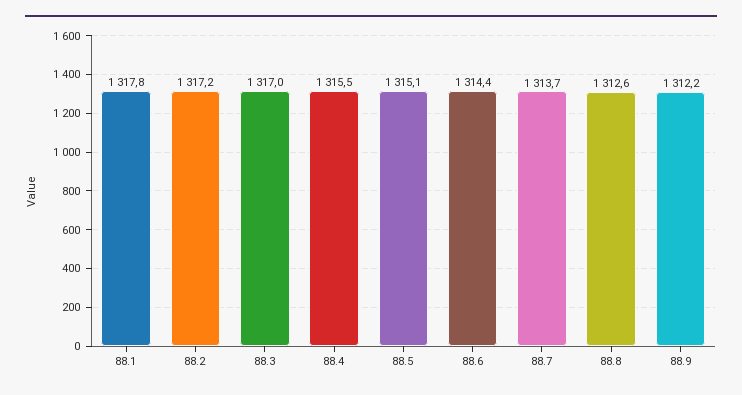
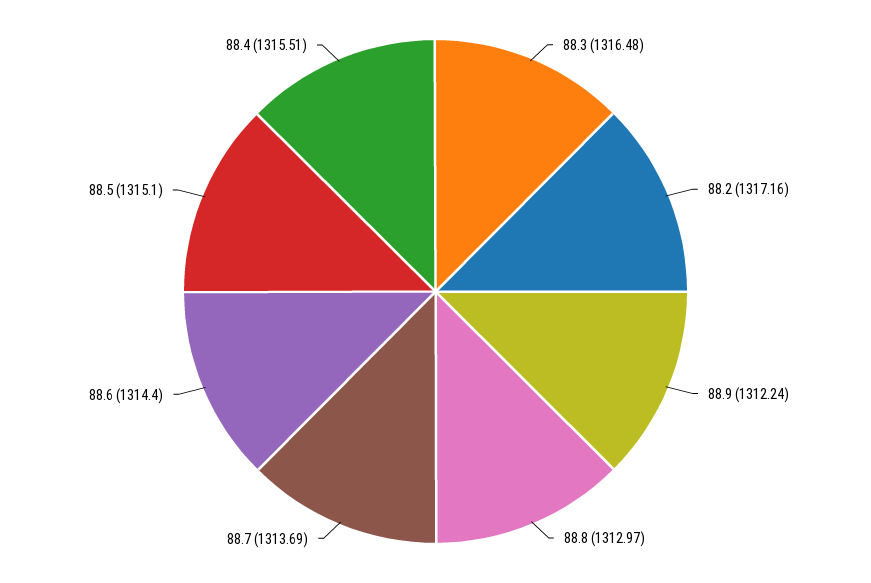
  {
-   "88.1": 1317.8,
    "88.2": 1317.16,
-   "88.3": 1317,
+   "88.3": 1316.48,
    "88.4": 1315.51,
    "88.5": 1315.1,
    "88.6": 1314.4,
    "88.7": 1313.69,
-   "88.8": 1312.6,
+   "88.8": 1312.97,
    "88.9": 1312.24
  }

